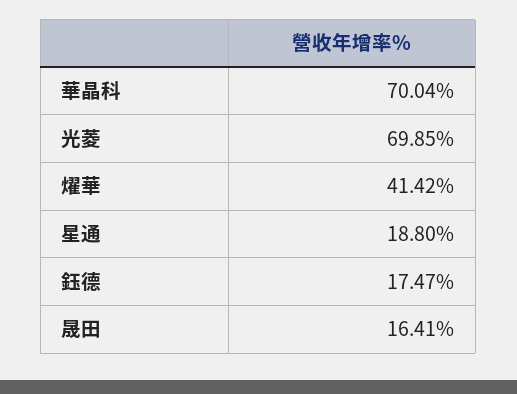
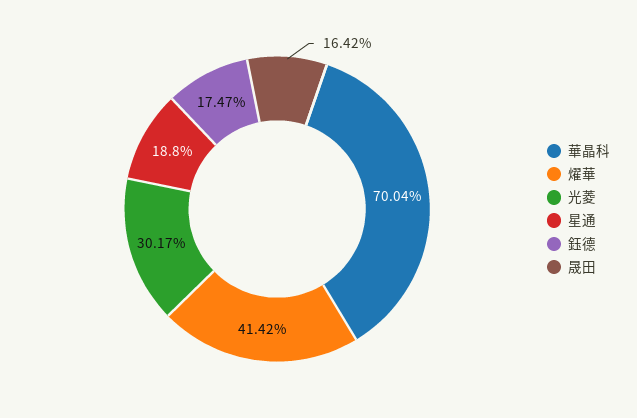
  {
    "華晶科": 70.04,
-   "光菱": 69.85,
+   "光菱": 30.17,
    "燿華": 41.42,
    "星通": 18.8,
    "鈺德": 17.47,
-   "晟田": 16.41
+   "晟田": 16.42
  }

